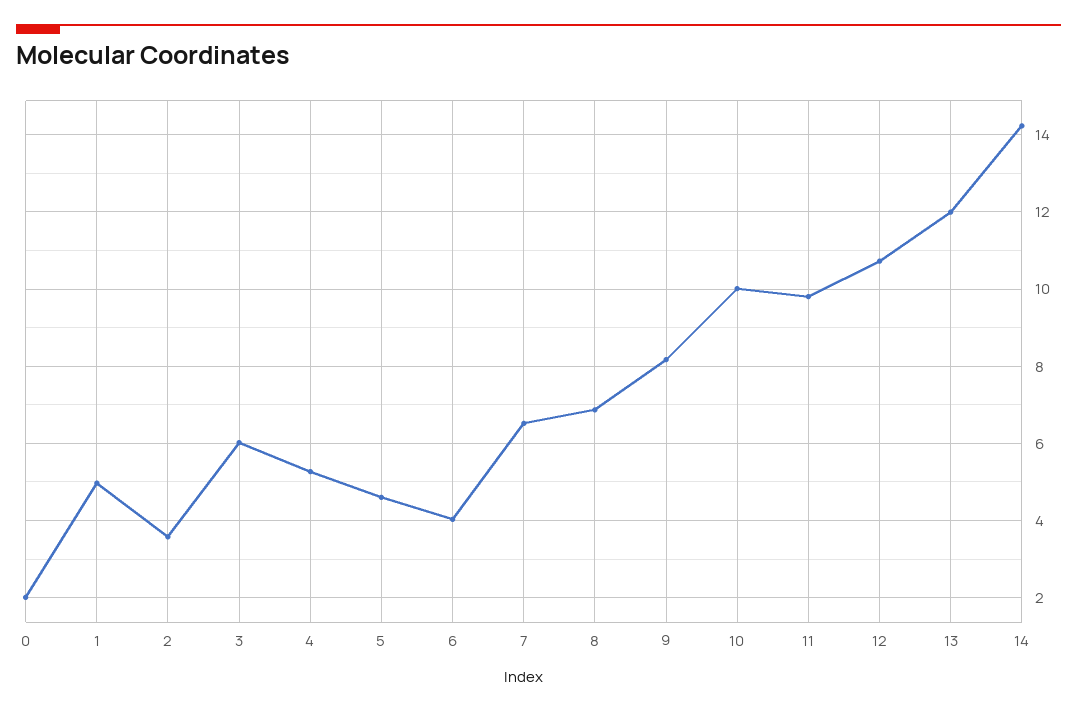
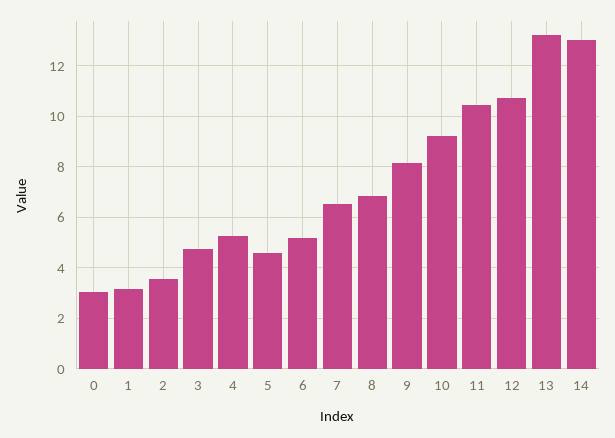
  {
-   "0": 2,
+   "0": 3,
-   "1": 5,
+   "1": 3.25,
    "2": 3.6,
-   "3": 6,
+   "3": 4.75,
    "4": 5.2,
    "5": 4.6,
-   "6": 4,
+   "6": 5.25,
    "7": 6.6,
    "8": 6.8,
    "9": 8.2,
-   "10": 10,
+   "10": 9.25,
-   "11": 9.8,
+   "11": 10.5,
    "12": 10.8,
-   "13": 12,
+   "13": 13.25,
-   "14": 14.2
+   "14": 13
  }

